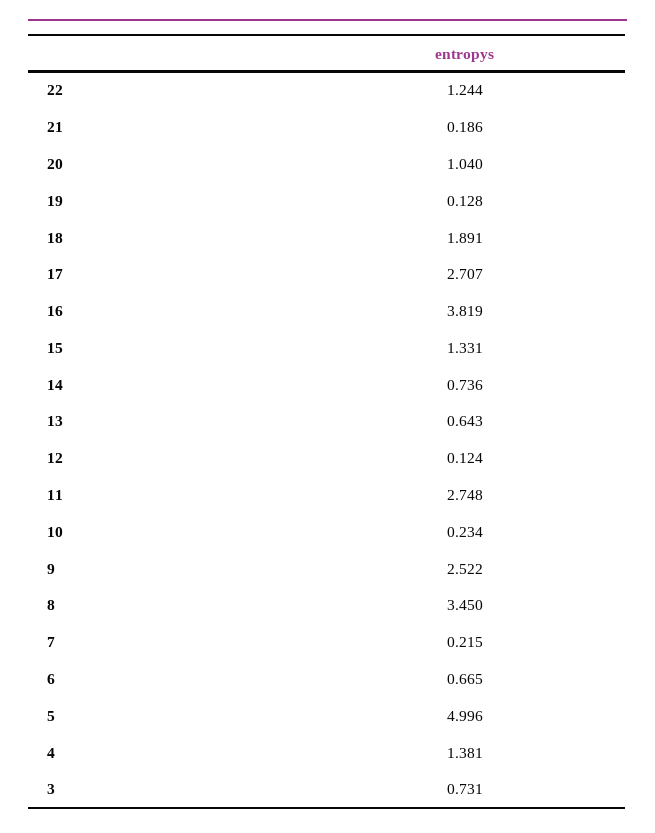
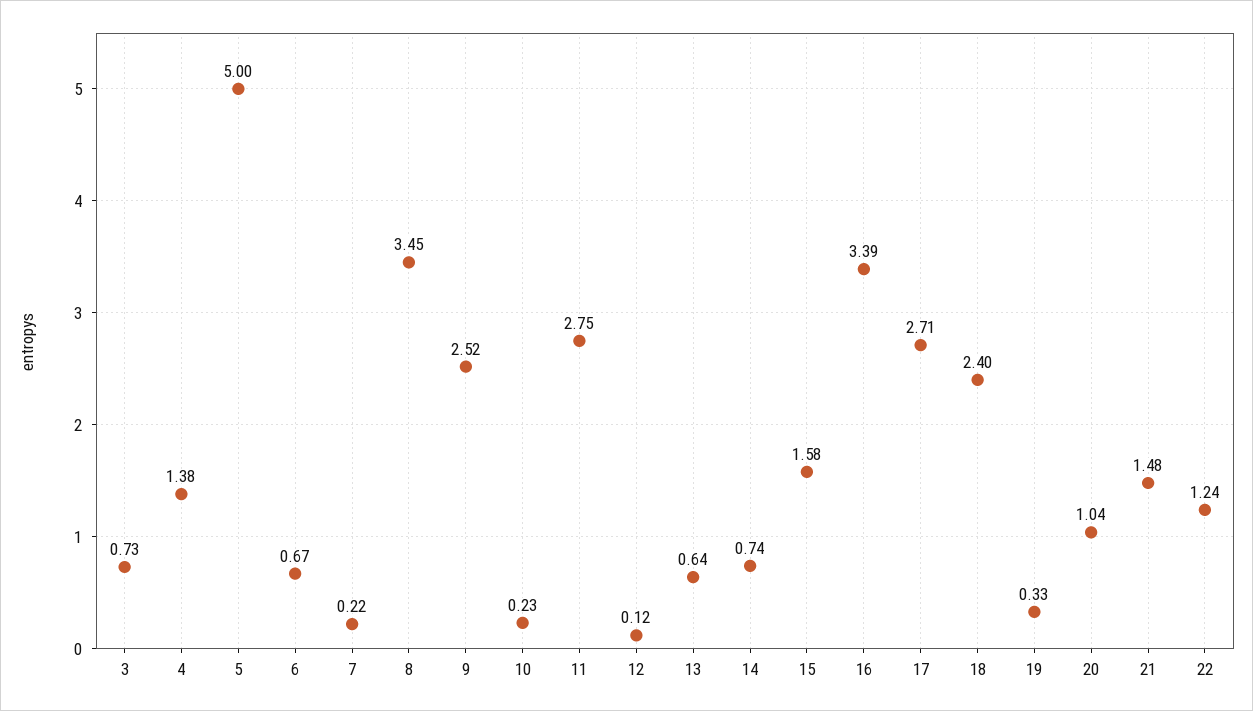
  {
    "22": 1.244,
-   "21": 0.186,
+   "21": 1.48,
    "20": 1.04,
-   "19": 0.128,
+   "19": 0.33,
-   "18": 1.891,
+   "18": 2.4,
    "17": 2.707,
-   "16": 3.819,
+   "16": 3.39,
-   "15": 1.331,
+   "15": 1.58,
    "14": 0.736,
    "13": 0.643,
    "12": 0.124,
    "11": 2.748,
    "10": 0.234,
    "9": 2.522,
    "8": 3.45,
    "7": 0.215,
    "6": 0.665,
    "5": 4.996,
    "4": 1.381,
    "3": 0.731
  }

